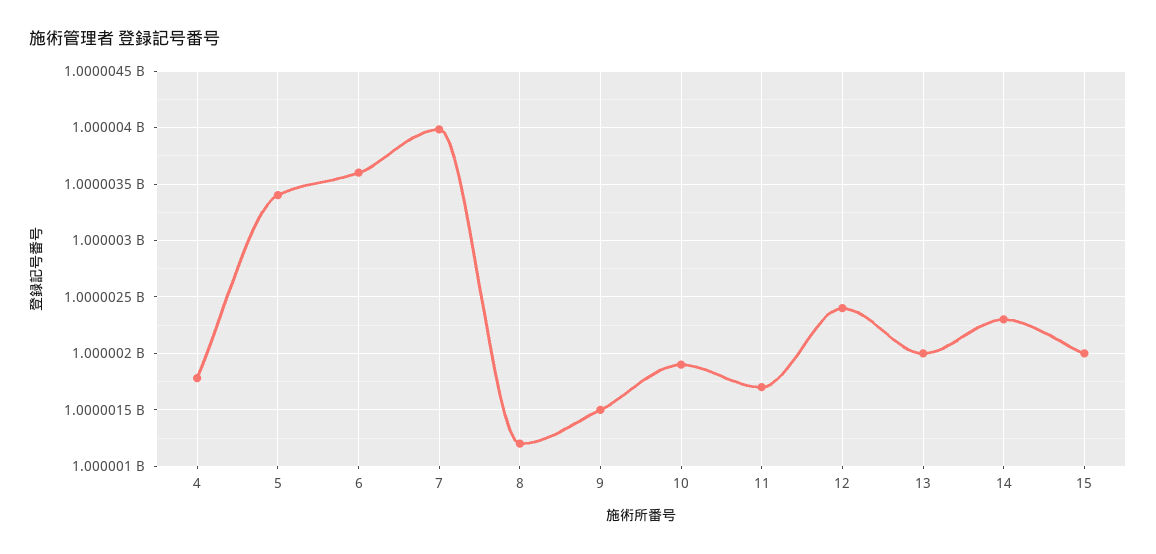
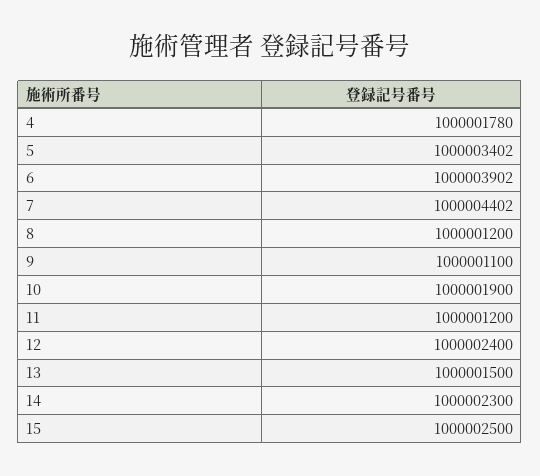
  {
    "4": 1000001780,
    "5": 1000003402,
-   "6": 1000003600,
+   "6": 1000003902,
-   "7": 1000004000,
+   "7": 1000004402,
    "8": 1000001200,
-   "9": 1000001500,
+   "9": 1000001100,
    "10": 1000001900,
-   "11": 1000001700,
+   "11": 1000001200,
    "12": 1000002400,
-   "13": 1000002000,
+   "13": 1000001500,
    "14": 1000002300,
-   "15": 1000002000
+   "15": 1000002500
  }

